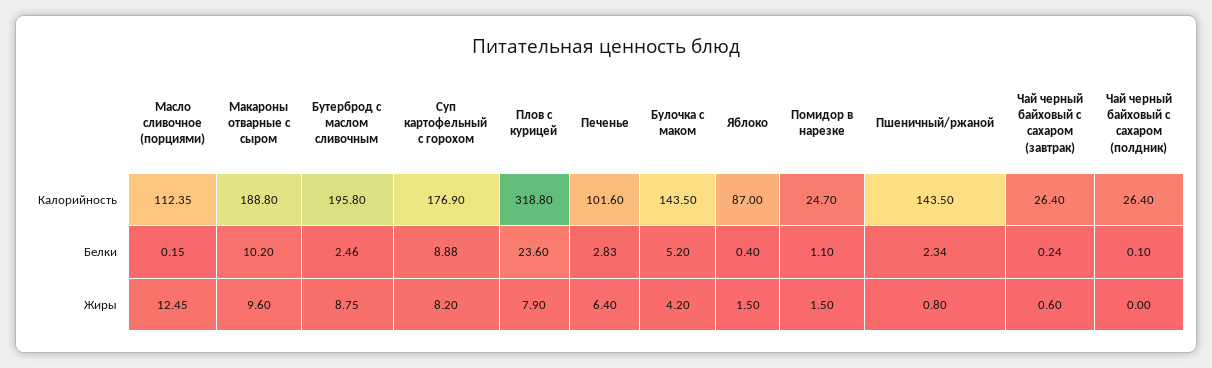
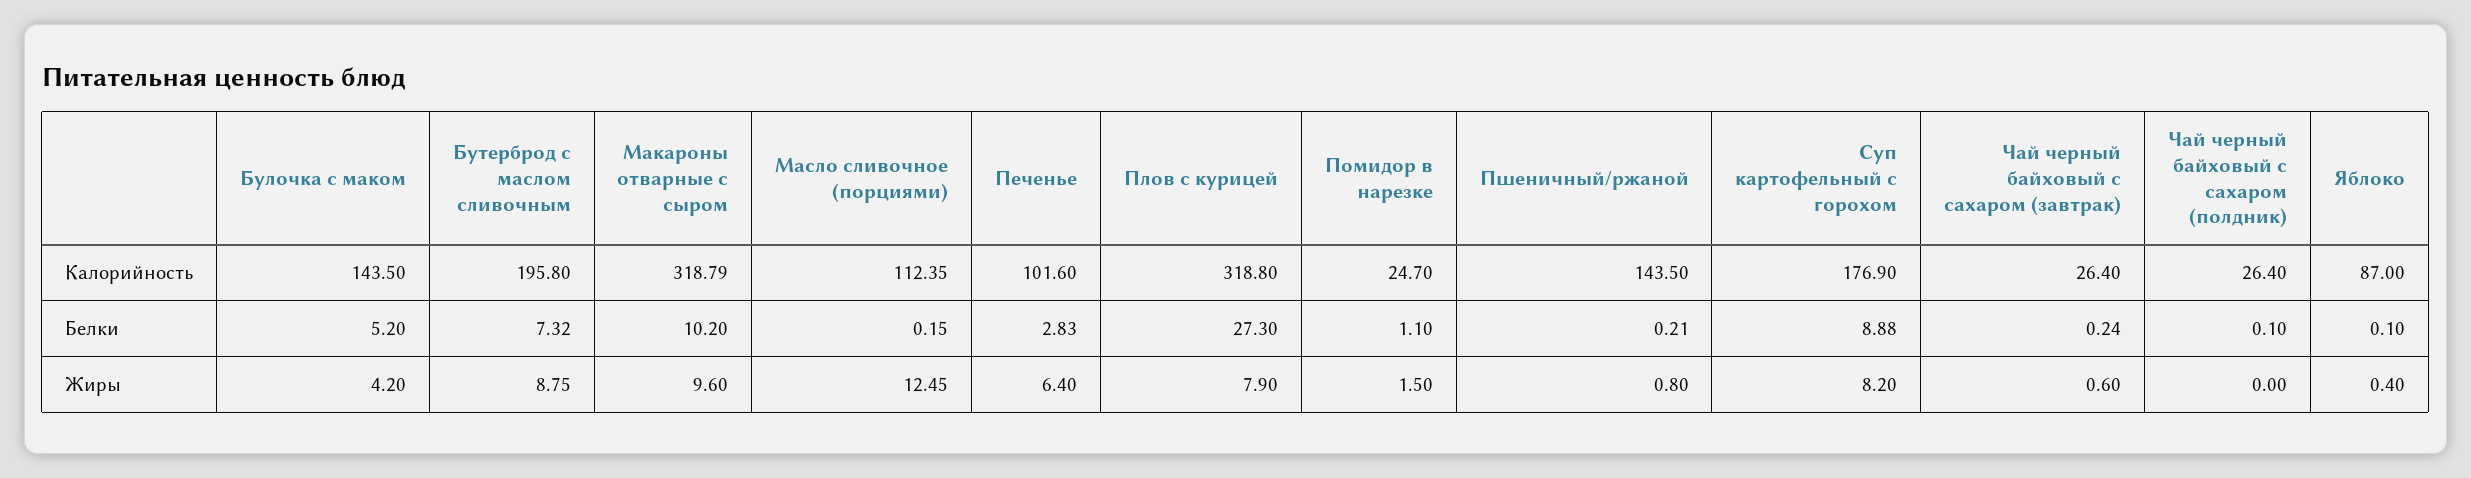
  {
    "Масло сливочное (порциями)": {
      "Калорийность": 112.35,
      "Белки": 0.15,
      "Жиры": 12.45
    },
    "Макароны отварные с сыром": {
-     "Калорийность": 188.8,
+     "Калорийность": 318.79,
      "Белки": 10.2,
      "Жиры": 9.6
    },
    "Бутерброд с маслом сливочным": {
      "Калорийность": 195.8,
-     "Белки": 2.46,
+     "Белки": 7.32,
      "Жиры": 8.75
    },
    "Суп картофельный с горохом": {
      "Калорийность": 176.9,
      "Белки": 8.88,
      "Жиры": 8.2
    },
    "Плов с курицей": {
      "Калорийность": 318.8,
-     "Белки": 23.6,
+     "Белки": 27.3,
      "Жиры": 7.9
    },
    "Печенье": {
      "Калорийность": 101.6,
      "Белки": 2.83,
      "Жиры": 6.4
    },
    "Булочка с маком": {
      "Калорийность": 143.5,
      "Белки": 5.2,
      "Жиры": 4.2
    },
    "Яблоко": {
      "Калорийность": 87,
-     "Белки": 0.4,
+     "Белки": 0.1,
-     "Жиры": 1.5
+     "Жиры": 0.4
    },
    "Помидор в нарезке": {
      "Калорийность": 24.7,
      "Белки": 1.1,
      "Жиры": 1.5
    },
    "Пшеничный/ржаной": {
      "Калорийность": 143.5,
-     "Белки": 2.34,
+     "Белки": 0.21,
      "Жиры": 0.8
    },
    "Чай черный байховый с сахаром (завтрак)": {
      "Калорийность": 26.4,
      "Белки": 0.24,
      "Жиры": 0.6
    },
    "Чай черный байховый с сахаром (полдник)": {
      "Калорийность": 26.4,
      "Белки": 0.1,
      "Жиры": 0
    }
  }

